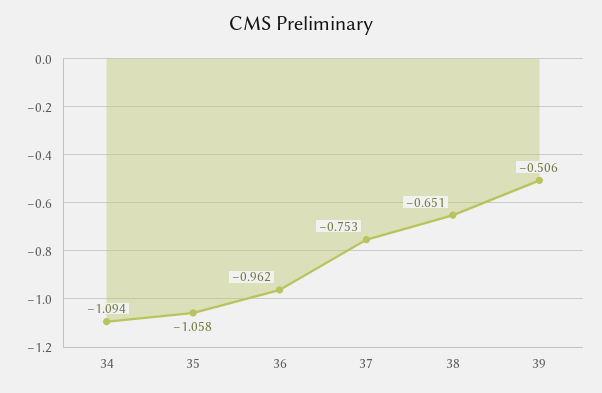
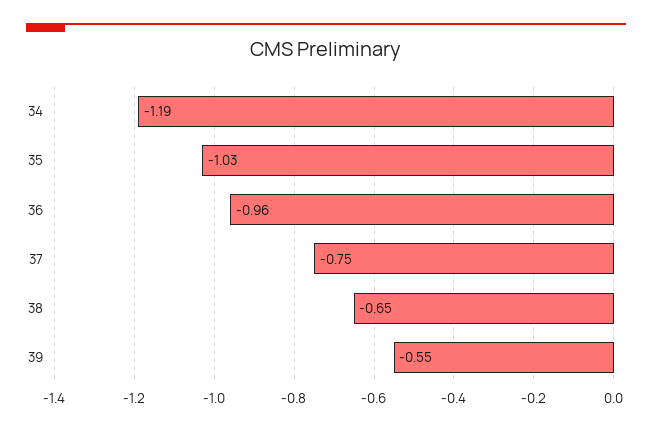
  {
-   "34": -1.094,
+   "34": -1.19,
-   "35": -1.058,
+   "35": -1.03,
    "36": -0.962,
    "37": -0.753,
    "38": -0.651,
-   "39": -0.506
+   "39": -0.55
  }

